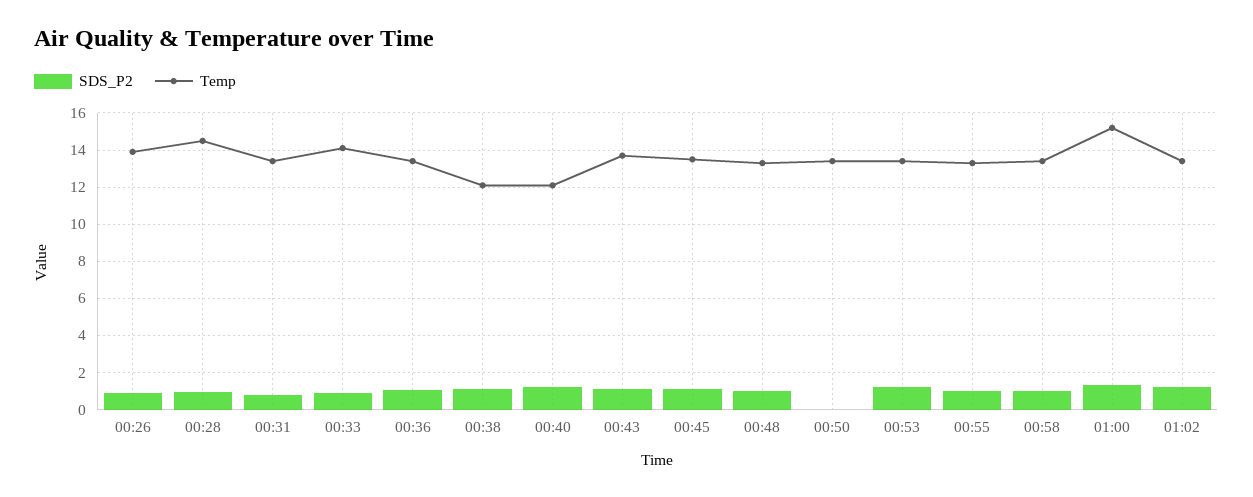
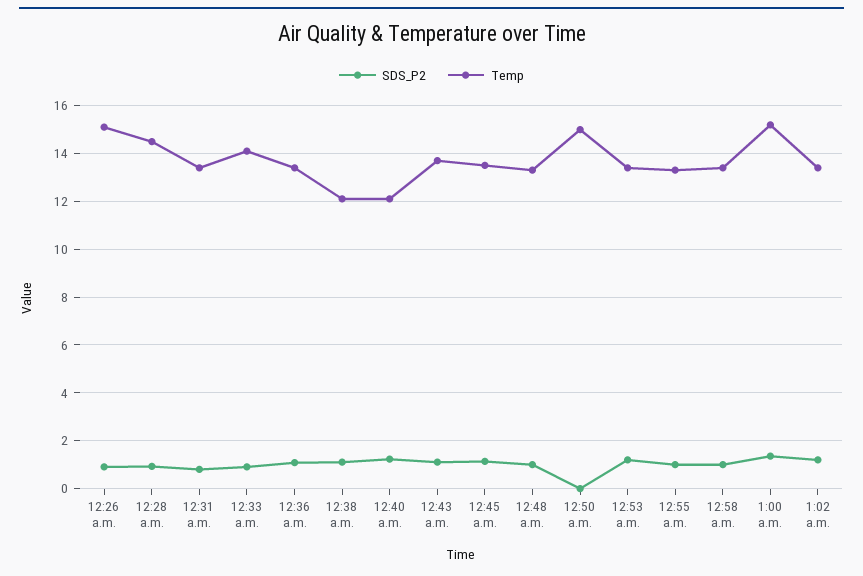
  {
    "SDS_P2": {
      "00:26": 1,
      "00:28": 1,
      "00:31": 1,
      "00:33": 1,
      "00:36": 1,
      "00:38": 1,
      "00:40": 1,
      "00:43": 1,
      "00:45": 1,
      "00:48": 1,
      "00:50": 0,
      "00:53": 1,
      "00:55": 1,
      "00:58": 1,
      "01:00": 1.5,
      "01:02": 1
    },
    "Temp": {
-     "00:26": 14,
+     "00:26": 15,
      "00:28": 14.5,
      "00:31": 13.5,
      "00:33": 14,
      "00:36": 13.5,
      "00:38": 12,
      "00:40": 12,
      "00:43": 13.5,
      "00:45": 13.5,
      "00:48": 13.5,
-     "00:50": 13.5,
+     "00:50": 15,
      "00:53": 13.5,
      "00:55": 13.5,
      "00:58": 13.5,
      "01:00": 15,
      "01:02": 13.5
    }
  }

